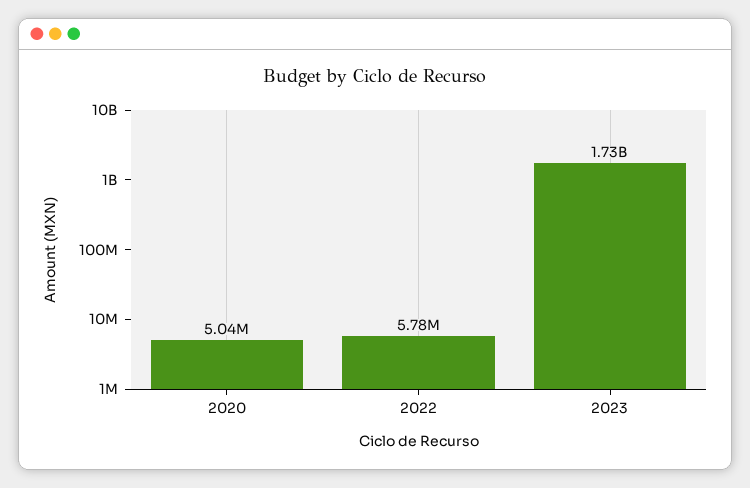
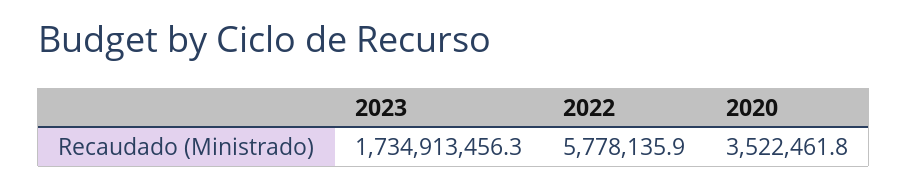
  {
-   "2020": 5040000,
+   "2020": 3522461.8,
    "2022": 5778135.9,
    "2023": 1734913456.3
  }

